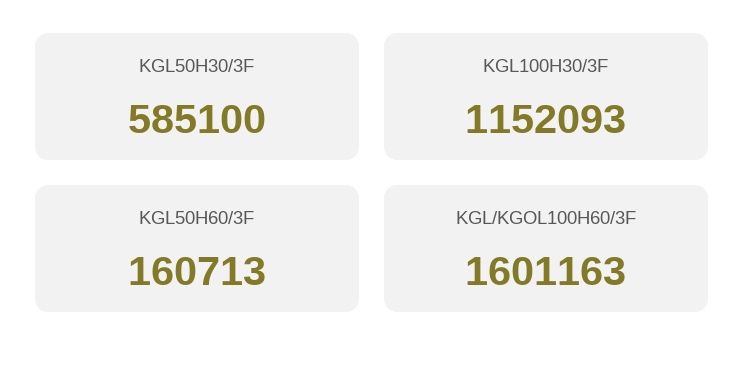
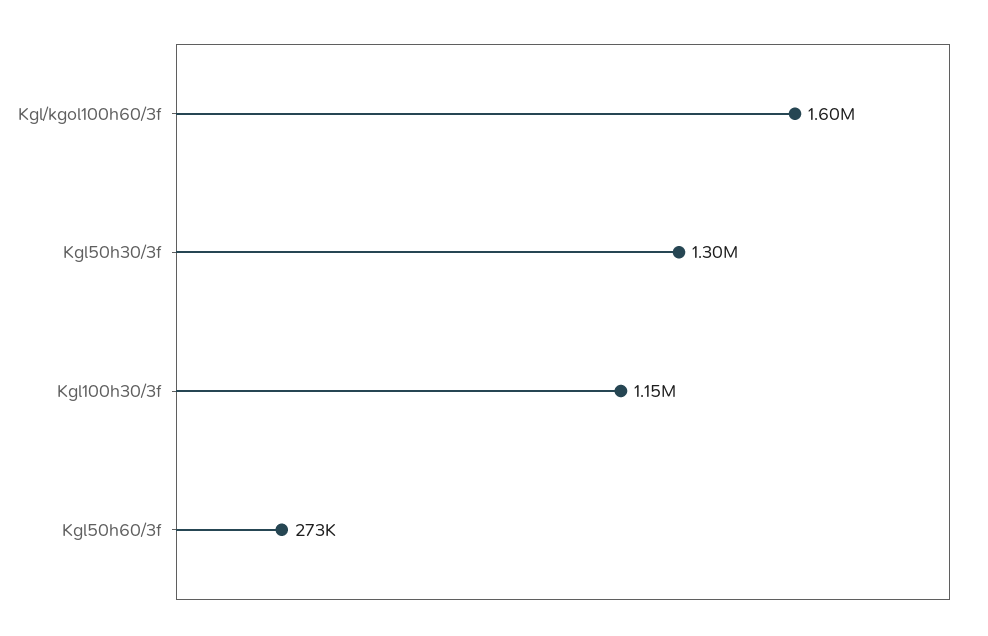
  {
-   "KGL50H30/3F": 585100,
+   "KGL50H30/3F": 1300000,
    "KGL100H30/3F": 1152093,
-   "KGL50H60/3F": 160713,
+   "KGL50H60/3F": 273000,
    "KGL/KGOL100H60/3F": 1601163
  }

